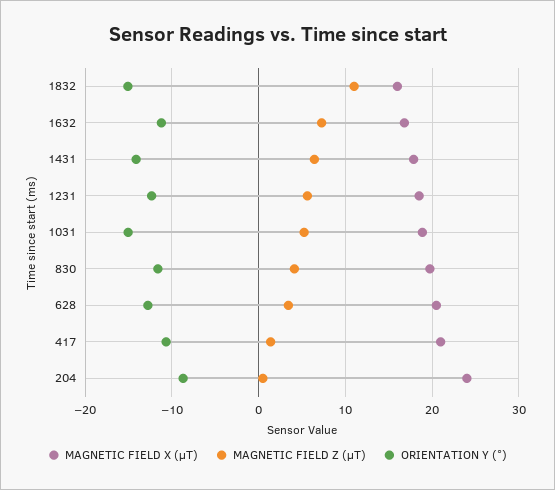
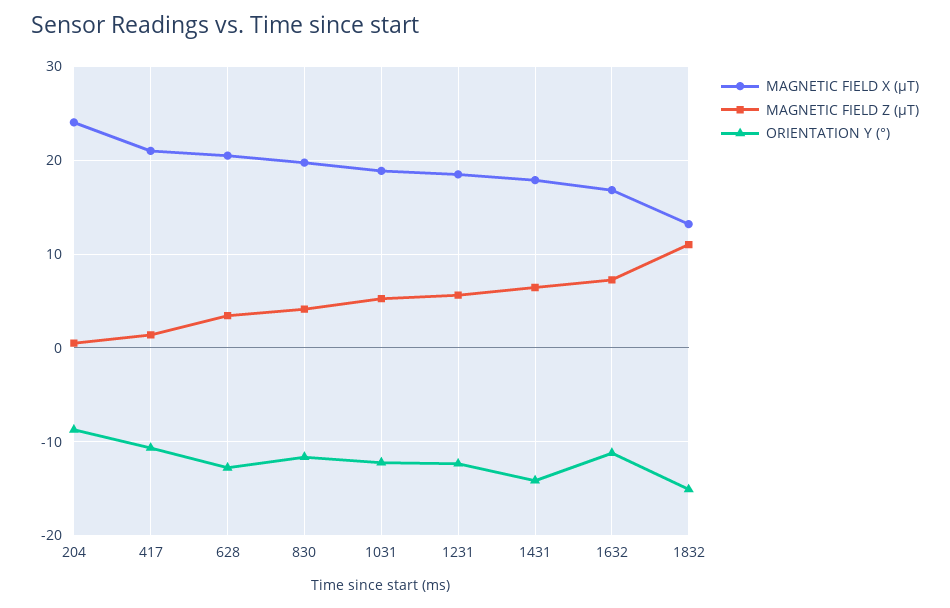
  {
    "MAGNETIC FIELD X (μT)": {
-     "1832": 16,
+     "1832": 13,
      "1632": 17,
      "1431": 18,
      "1231": 19,
      "1031": 19,
      "830": 20,
      "628": 21,
      "417": 21,
      "204": 24
    },
    "MAGNETIC FIELD Z (μT)": {
      "1832": 11,
      "1632": 7,
      "1431": 6,
      "1231": 6,
      "1031": 5,
      "830": 4,
      "628": 3,
      "417": 1,
      "204": 1
    },
    "ORIENTATION Y (°)": {
      "1832": -15,
      "1632": -11,
      "1431": -14,
      "1231": -12,
-     "1031": -15,
+     "1031": -12,
      "830": -12,
      "628": -13,
      "417": -11,
      "204": -9
    }
  }

